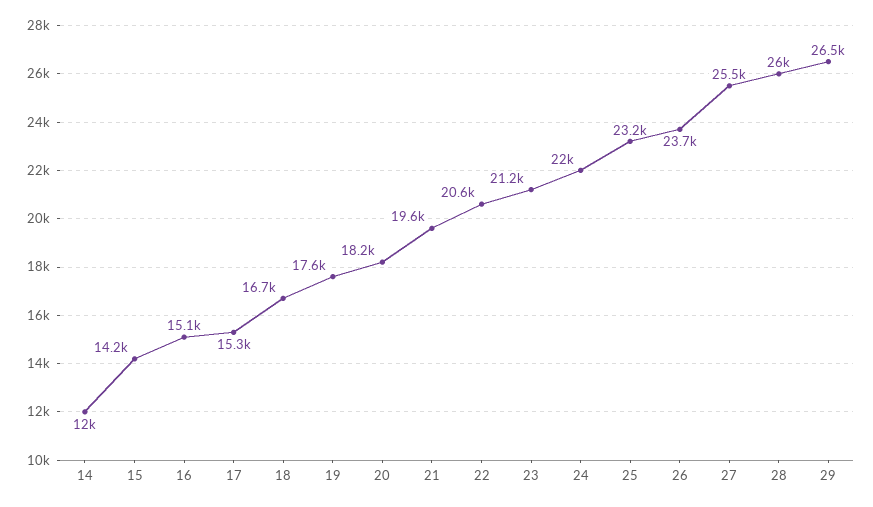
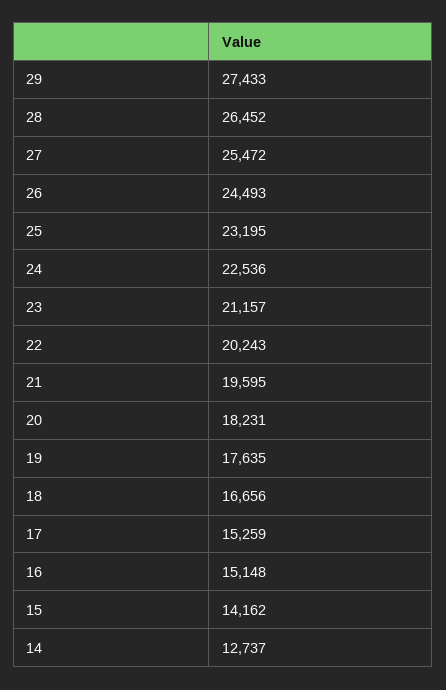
  {
-   "14": 12000,
+   "14": 12737,
    "15": 14162,
    "16": 15148,
    "17": 15259,
    "18": 16656,
    "19": 17635,
    "20": 18231,
    "21": 19595,
-   "22": 20600,
+   "22": 20243,
    "23": 21157,
-   "24": 22000,
+   "24": 22536,
    "25": 23195,
-   "26": 23700,
+   "26": 24493,
    "27": 25472,
-   "28": 26000,
+   "28": 26452,
-   "29": 26500
+   "29": 27433
  }

